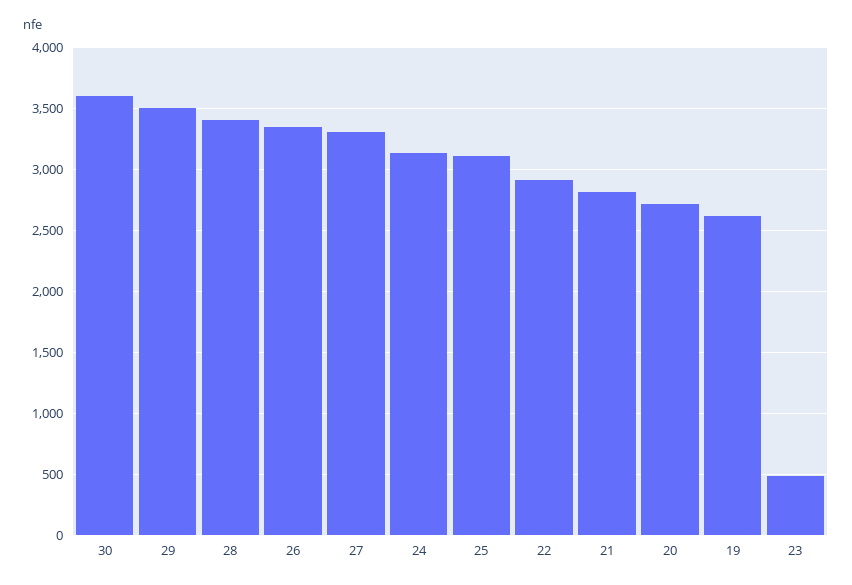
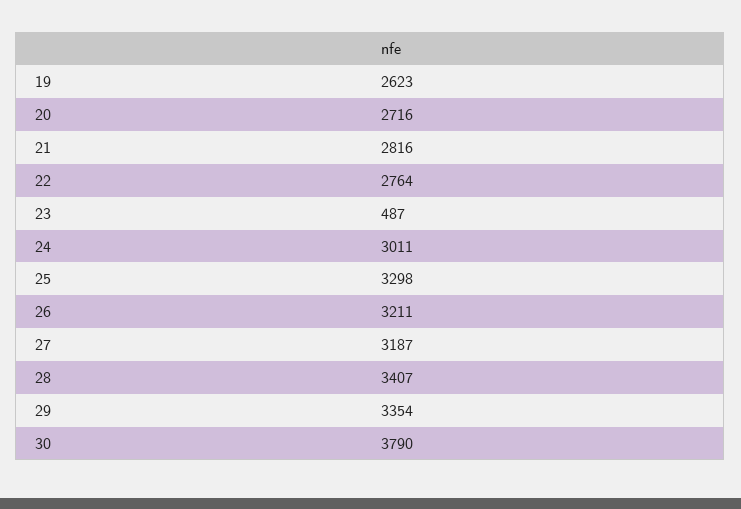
  {
-   "30": 3600,
+   "30": 3790,
-   "29": 3500,
+   "29": 3354,
    "28": 3407,
-   "26": 3350,
+   "26": 3211,
-   "27": 3300,
+   "27": 3187,
-   "24": 3150,
+   "24": 3011,
-   "25": 3100,
+   "25": 3298,
-   "22": 2900,
+   "22": 2764,
    "21": 2816,
    "20": 2716,
    "19": 2623,
    "23": 487
  }

